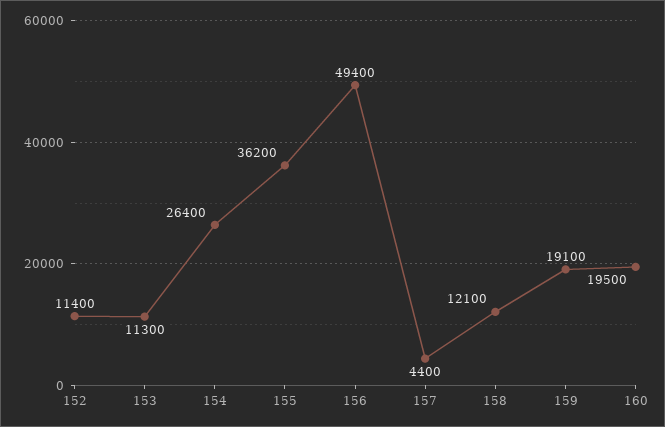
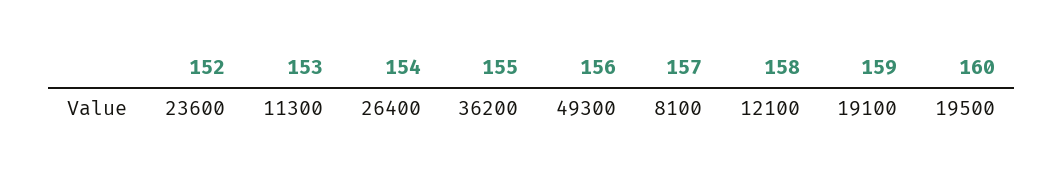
  {
-   "152": 11400,
+   "152": 23600,
    "153": 11300,
    "154": 26400,
    "155": 36200,
-   "156": 49400,
+   "156": 49300,
-   "157": 4400,
+   "157": 8100,
    "158": 12100,
    "159": 19100,
    "160": 19500
  }

